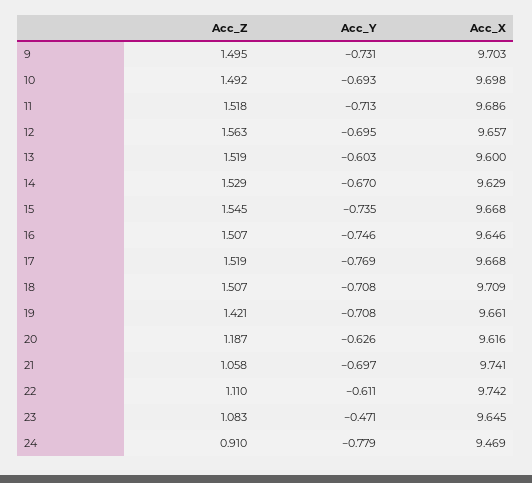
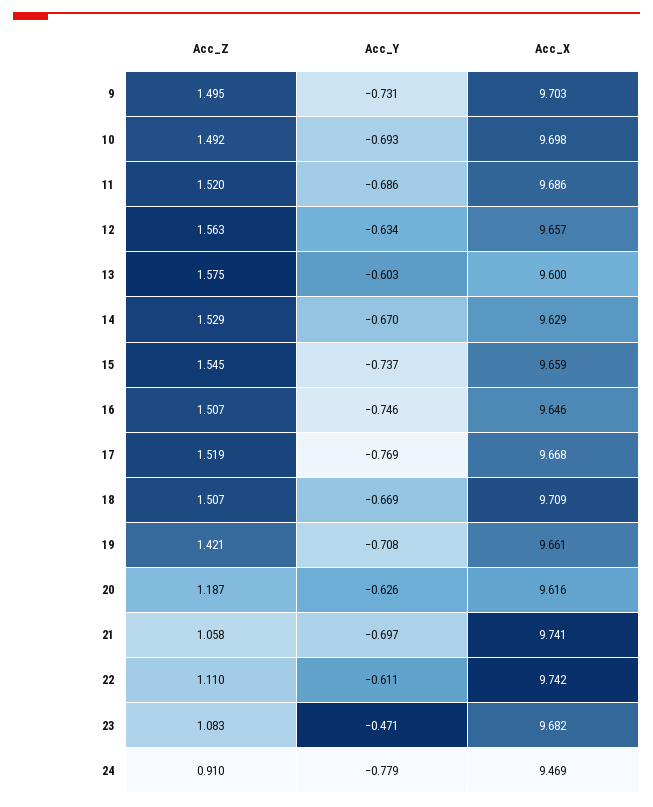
  {
    "Acc_Z": {
      "9": 1.495,
      "10": 1.492,
-     "11": 1.518,
+     "11": 1.52,
      "12": 1.563,
-     "13": 1.519,
+     "13": 1.575,
      "14": 1.529,
      "15": 1.545,
      "16": 1.507,
      "17": 1.519,
      "18": 1.507,
      "19": 1.421,
      "20": 1.187,
      "21": 1.058,
      "22": 1.11,
      "23": 1.083,
      "24": 0.91
    },
    "Acc_Y": {
      "9": -0.731,
      "10": -0.693,
-     "11": -0.713,
+     "11": -0.686,
-     "12": -0.695,
+     "12": -0.634,
      "13": -0.603,
      "14": -0.67,
-     "15": -0.735,
+     "15": -0.737,
      "16": -0.746,
      "17": -0.769,
-     "18": -0.708,
+     "18": -0.669,
      "19": -0.708,
      "20": -0.626,
      "21": -0.697,
      "22": -0.611,
      "23": -0.471,
      "24": -0.779
    },
    "Acc_X": {
      "9": 9.703,
      "10": 9.698,
      "11": 9.686,
      "12": 9.657,
      "13": 9.6,
      "14": 9.629,
-     "15": 9.668,
+     "15": 9.659,
      "16": 9.646,
      "17": 9.668,
      "18": 9.709,
      "19": 9.661,
      "20": 9.616,
      "21": 9.741,
      "22": 9.742,
-     "23": 9.645,
+     "23": 9.682,
      "24": 9.469
    }
  }

